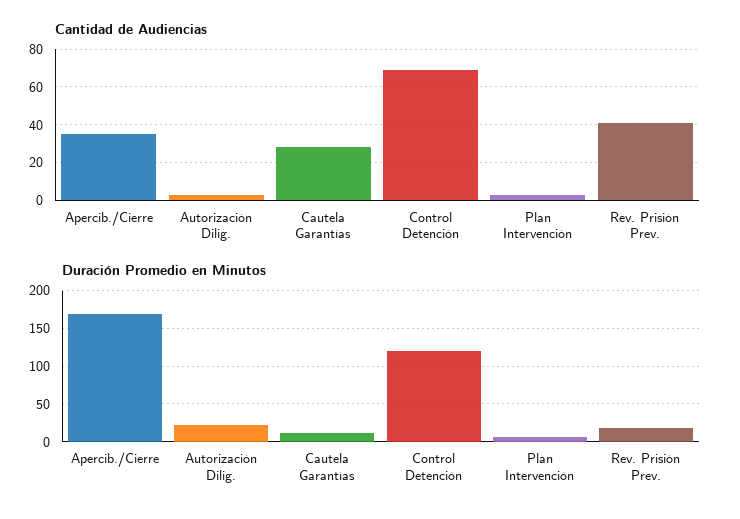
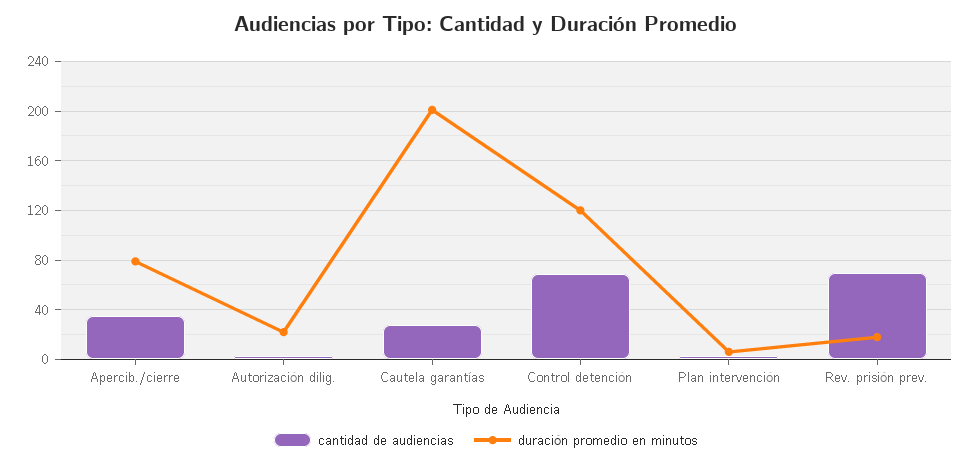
  {
    "Cantidad de Audiencias": {
      "Apercib./Cierre": 35,
      "Autorización Dilig.": 5,
      "Cautela Garantías": 30,
      "Control Detención": 70,
      "Plan Intervención": 5,
-     "Rev. Prisión Prev.": 40
+     "Rev. Prisión Prev.": 70
    },
    "Duración Promedio en Minutos": {
-     "Apercib./Cierre": 170,
+     "Apercib./Cierre": 80,
      "Autorización Dilig.": 20,
-     "Cautela Garantías": 10,
+     "Cautela Garantías": 200,
      "Control Detención": 120,
      "Plan Intervención": 5,
      "Rev. Prisión Prev.": 20
    }
  }

